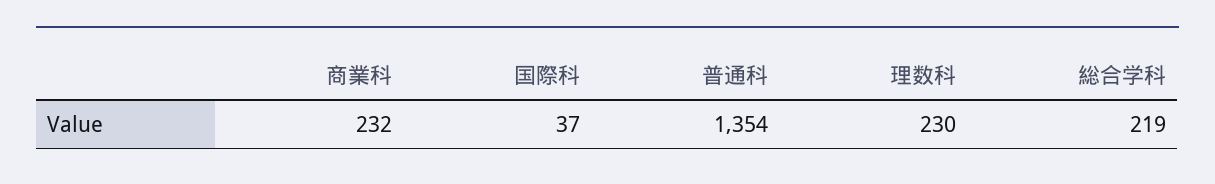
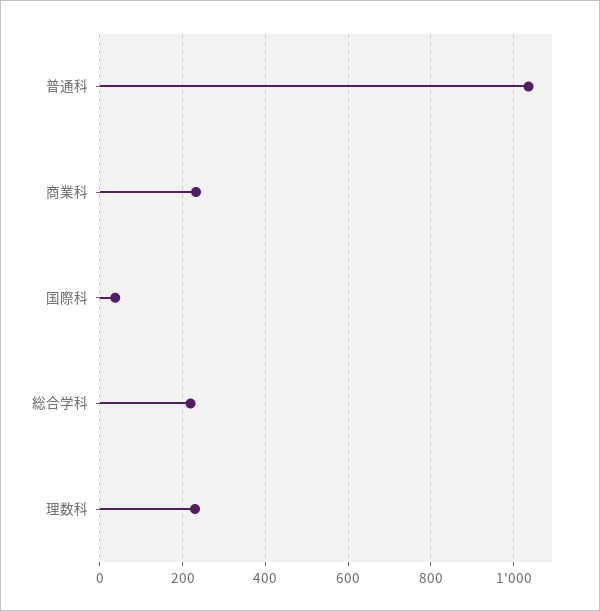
  {
    "商業科": 232,
    "国際科": 37,
-   "普通科": 1354,
+   "普通科": 1040,
    "理数科": 230,
    "総合学科": 219
  }

